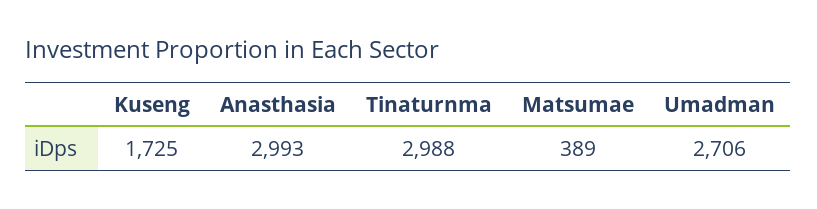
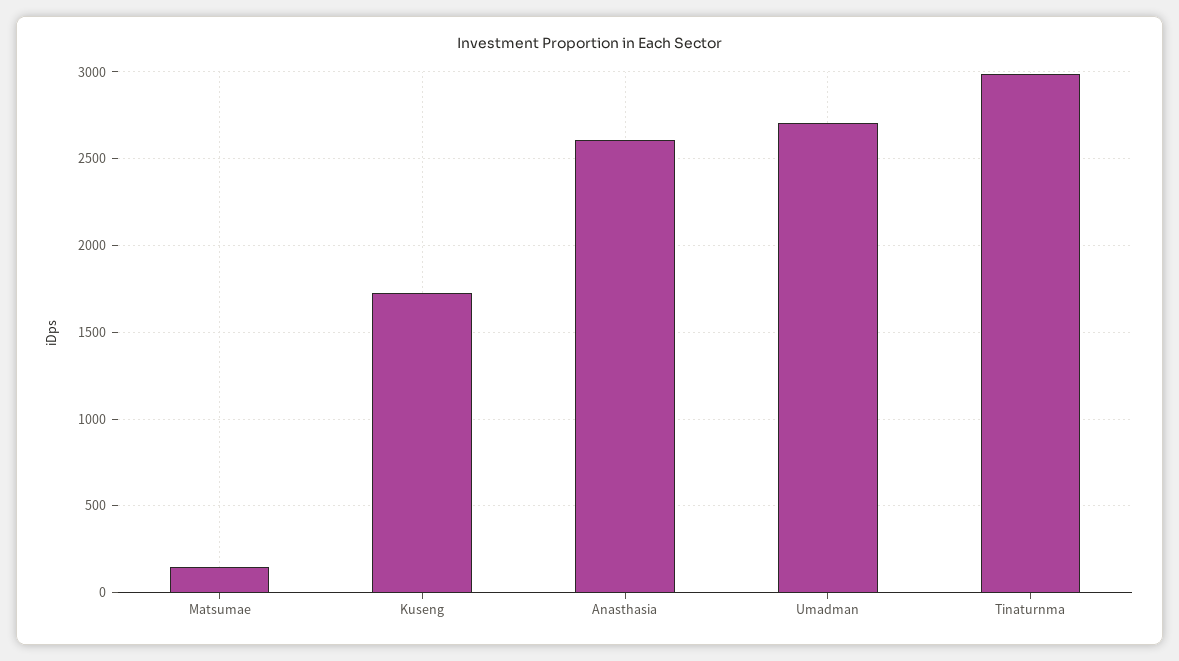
  {
    "Kuseng": 1725,
-   "Anasthasia": 2993,
+   "Anasthasia": 2600,
    "Tinaturnma": 2988,
-   "Matsumae": 389,
+   "Matsumae": 150,
    "Umadman": 2706
  }

